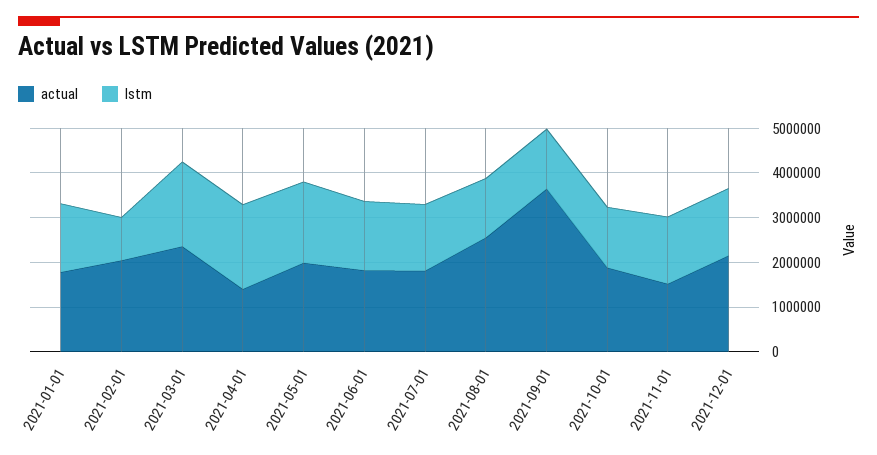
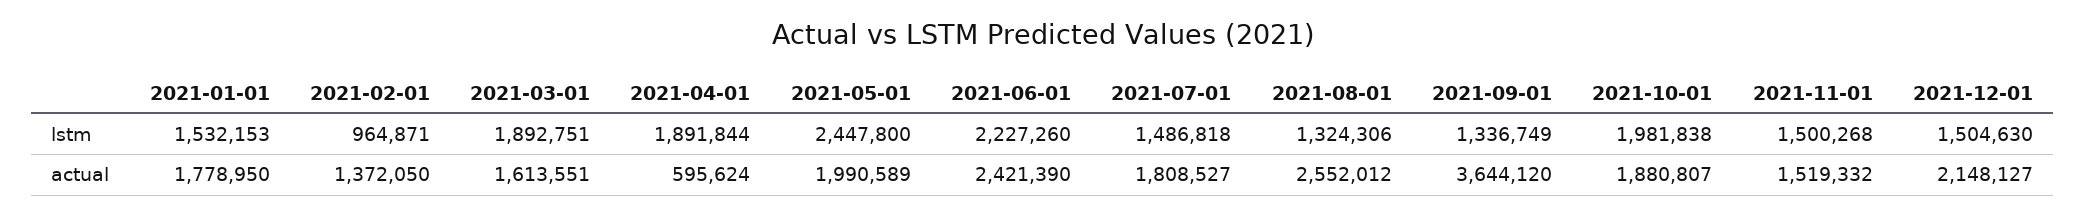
  {
    "actual": {
      "2021-01-01": 1778950,
-     "2021-02-01": 2000000,
+     "2021-02-01": 1372050,
-     "2021-03-01": 2400000,
+     "2021-03-01": 1613551,
-     "2021-04-01": 1400000,
+     "2021-04-01": 595624,
      "2021-05-01": 1990589,
-     "2021-06-01": 1800000,
+     "2021-06-01": 2421390,
      "2021-07-01": 1808527,
      "2021-08-01": 2552012,
      "2021-09-01": 3644120,
      "2021-10-01": 1880807,
      "2021-11-01": 1519332,
      "2021-12-01": 2148127
    },
    "lstm": {
      "2021-01-01": 1532153,
      "2021-02-01": 964871,
      "2021-03-01": 1892751,
      "2021-04-01": 1891844,
-     "2021-05-01": 1800000,
+     "2021-05-01": 2447800,
-     "2021-06-01": 1600000,
+     "2021-06-01": 2227260,
      "2021-07-01": 1486818,
      "2021-08-01": 1324306,
      "2021-09-01": 1336749,
-     "2021-10-01": 1400000,
+     "2021-10-01": 1981838,
      "2021-11-01": 1500268,
      "2021-12-01": 1504630
    }
  }

